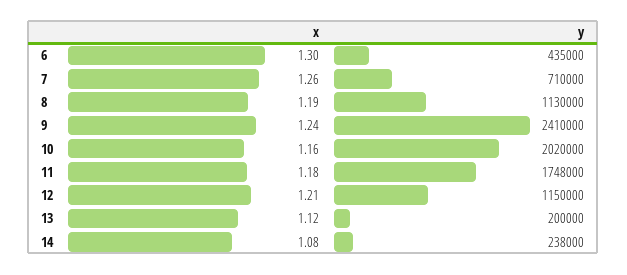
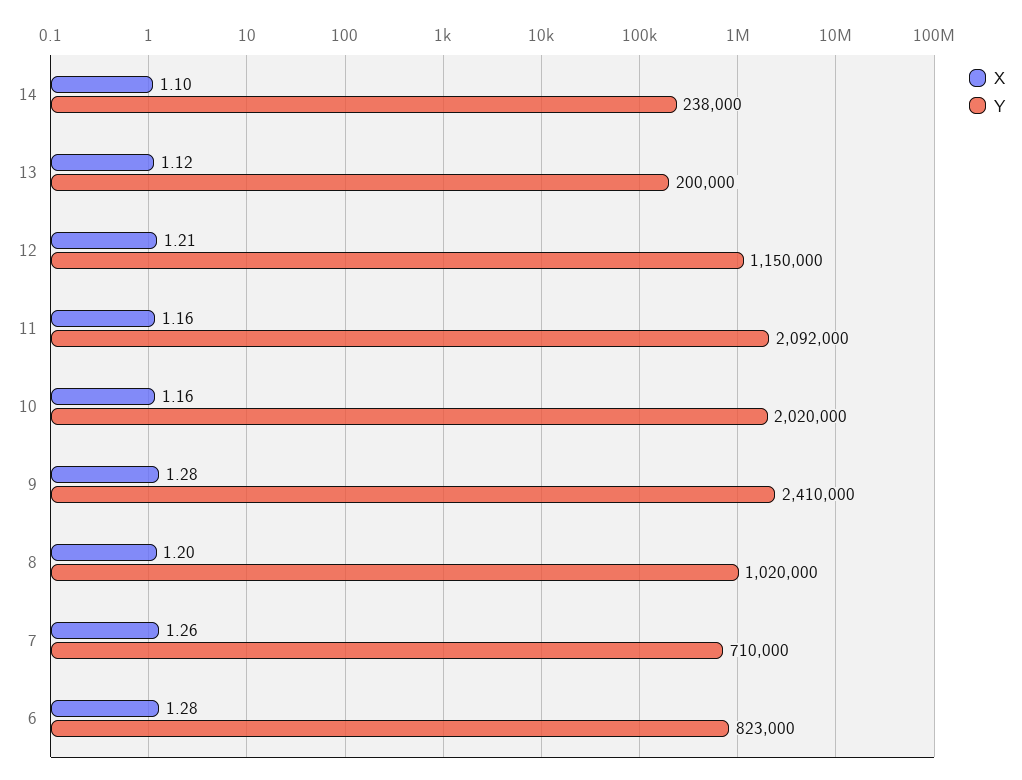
  {
    "x": {
-     "6": 1.3,
+     "6": 1.28,
      "7": 1.26,
-     "8": 1.19,
+     "8": 1.2,
-     "9": 1.24,
+     "9": 1.28,
      "10": 1.16,
-     "11": 1.18,
+     "11": 1.16,
      "12": 1.21,
      "13": 1.12,
-     "14": 1.08
+     "14": 1.1
    },
    "y": {
-     "6": 435000,
+     "6": 823000,
      "7": 710000,
-     "8": 1130000,
+     "8": 1020000,
      "9": 2410000,
      "10": 2020000,
-     "11": 1748000,
+     "11": 2092000,
      "12": 1150000,
      "13": 200000,
      "14": 238000
    }
  }

